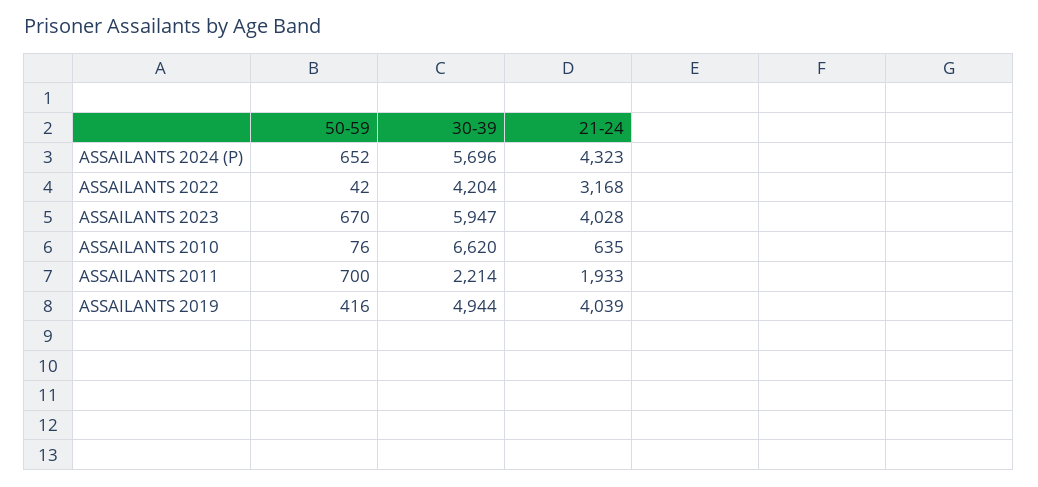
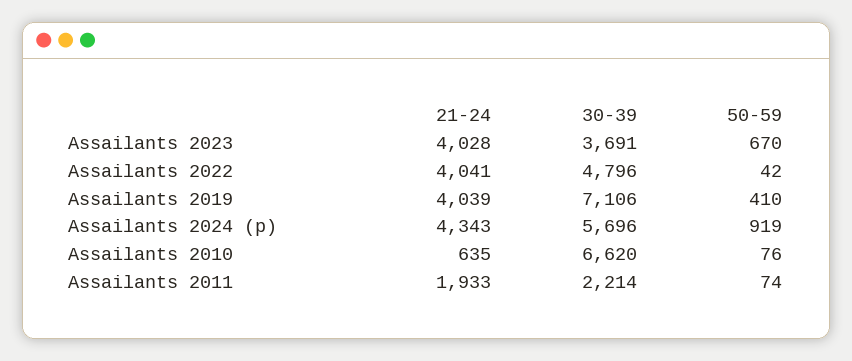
  {
    "50-59": {
-     "ASSAILANTS 2024 (P)": 652,
+     "ASSAILANTS 2024 (P)": 919,
      "ASSAILANTS 2022": 42,
      "ASSAILANTS 2023": 670,
      "ASSAILANTS 2010": 76,
-     "ASSAILANTS 2011": 700,
+     "ASSAILANTS 2011": 74,
-     "ASSAILANTS 2019": 416
+     "ASSAILANTS 2019": 410
    },
    "30-39": {
      "ASSAILANTS 2024 (P)": 5696,
-     "ASSAILANTS 2022": 4204,
+     "ASSAILANTS 2022": 4796,
-     "ASSAILANTS 2023": 5947,
+     "ASSAILANTS 2023": 3691,
      "ASSAILANTS 2010": 6620,
      "ASSAILANTS 2011": 2214,
-     "ASSAILANTS 2019": 4944
+     "ASSAILANTS 2019": 7106
    },
    "21-24": {
-     "ASSAILANTS 2024 (P)": 4323,
+     "ASSAILANTS 2024 (P)": 4343,
-     "ASSAILANTS 2022": 3168,
+     "ASSAILANTS 2022": 4041,
      "ASSAILANTS 2023": 4028,
      "ASSAILANTS 2010": 635,
      "ASSAILANTS 2011": 1933,
      "ASSAILANTS 2019": 4039
    }
  }

